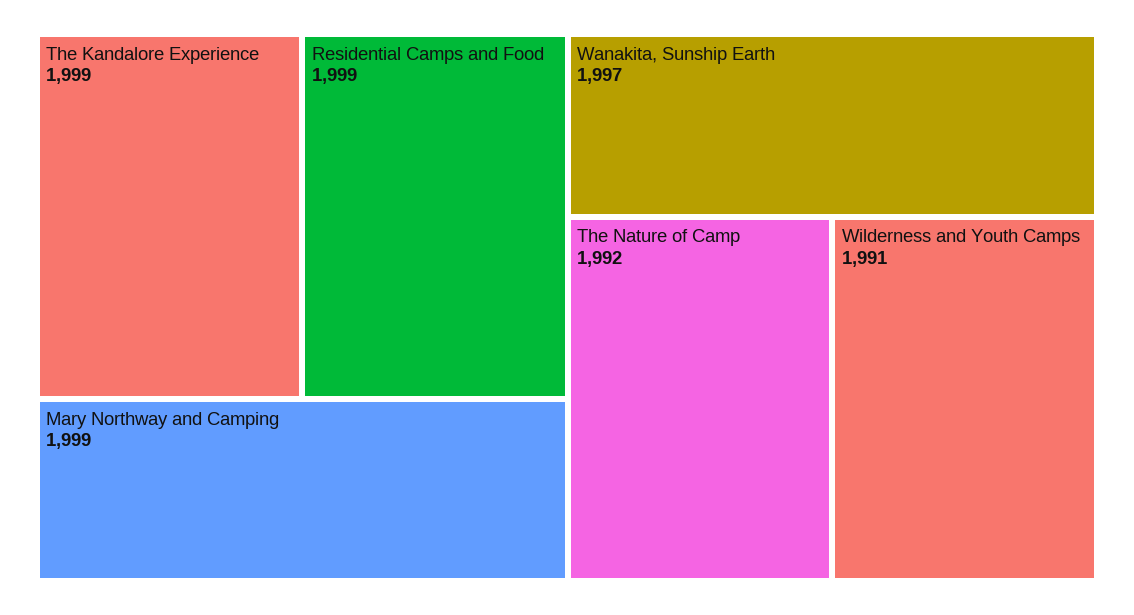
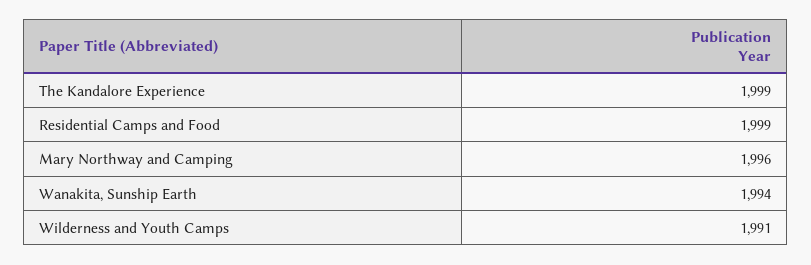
  {
    "The Kandalore Experience": 1999,
    "Residential Camps and Food": 1999,
-   "Mary Northway and Camping": 1999,
+   "Mary Northway and Camping": 1996,
-   "Wanakita, Sunship Earth": 1997,
+   "Wanakita, Sunship Earth": 1994,
-   "The Nature of Camp": 1992,
    "Wilderness and Youth Camps": 1991
  }

